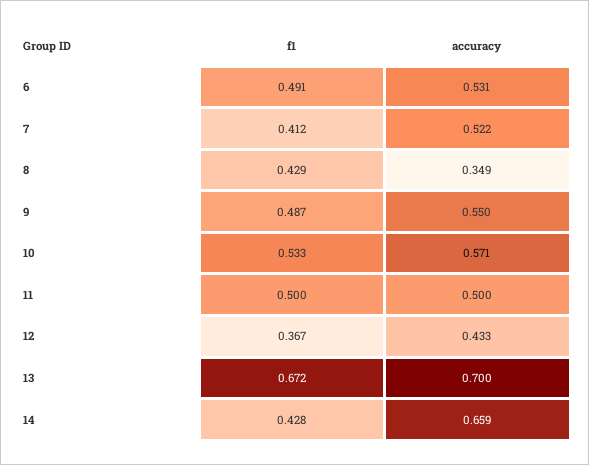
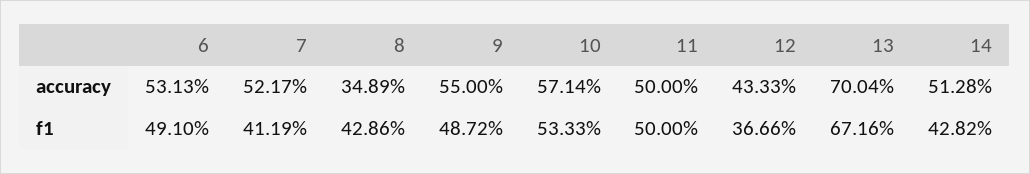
  {
    "f1": {
      "6": 0.491,
      "7": 0.4119,
      "8": 0.4286,
      "9": 0.4872,
      "10": 0.5333,
      "11": 0.5,
      "12": 0.3666,
      "13": 0.6716,
      "14": 0.4282
    },
    "accuracy": {
      "6": 0.5313,
      "7": 0.5217,
      "8": 0.3489,
      "9": 0.55,
      "10": 0.5714,
      "11": 0.5,
      "12": 0.4333,
      "13": 0.7004,
-     "14": 0.659
+     "14": 0.5128
    }
  }

